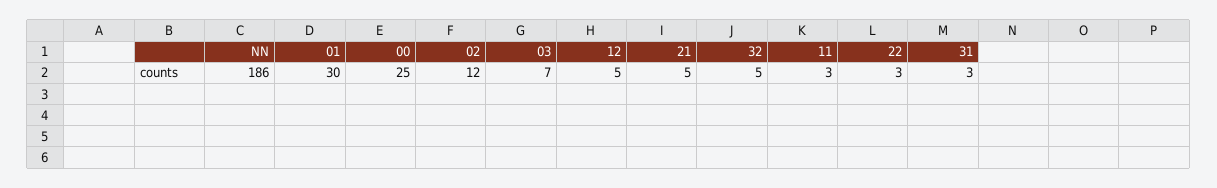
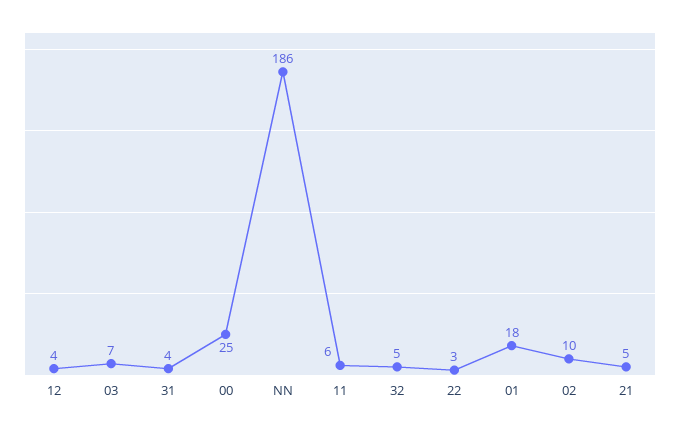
  {
    "NN": 186,
-   "01": 30,
+   "01": 18,
    "00": 25,
-   "02": 12,
+   "02": 10,
    "03": 7,
-   "12": 5,
+   "12": 4,
    "21": 5,
    "32": 5,
-   "11": 3,
+   "11": 6,
    "22": 3,
-   "31": 3
+   "31": 4
  }

